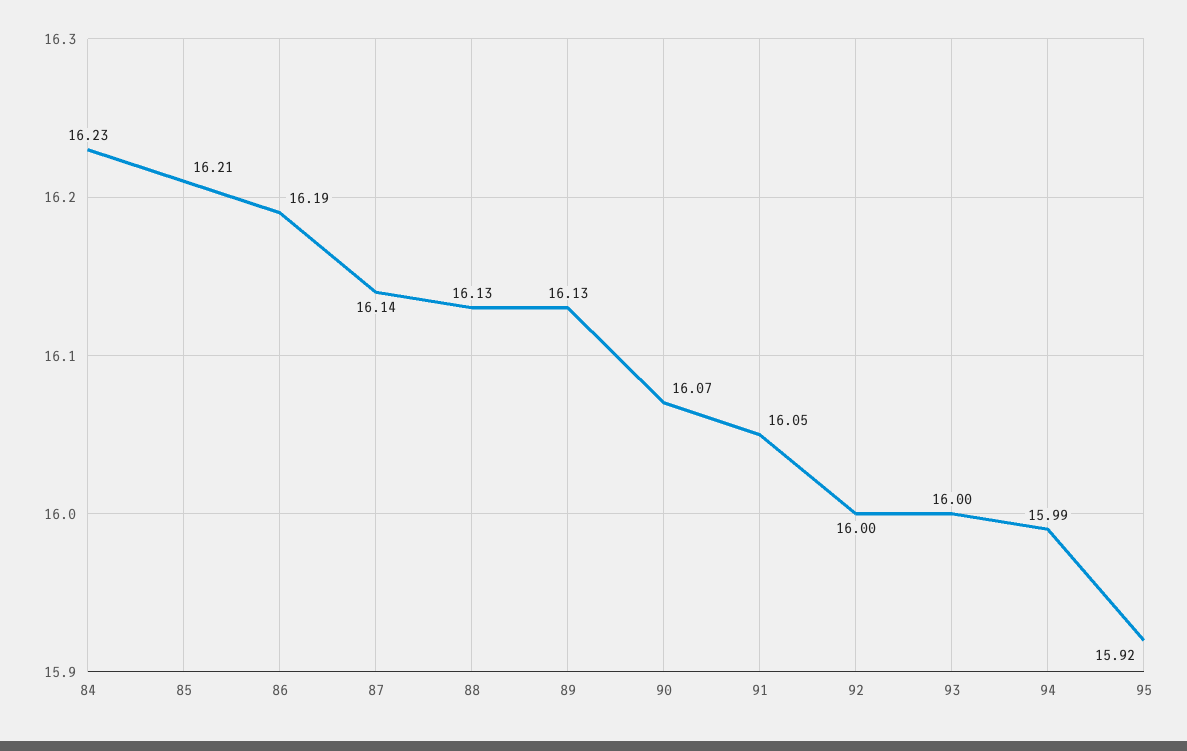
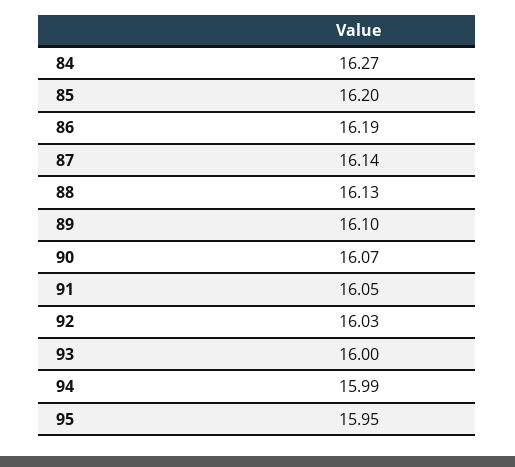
  {
-   "84": 16.23,
+   "84": 16.27,
-   "85": 16.21,
+   "85": 16.2,
    "86": 16.19,
    "87": 16.14,
    "88": 16.13,
-   "89": 16.13,
+   "89": 16.1,
    "90": 16.07,
    "91": 16.05,
-   "92": 16,
+   "92": 16.03,
    "93": 16,
    "94": 15.99,
-   "95": 15.92
+   "95": 15.95
  }

